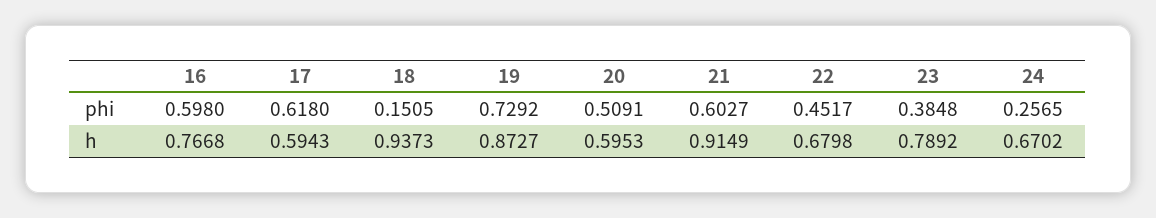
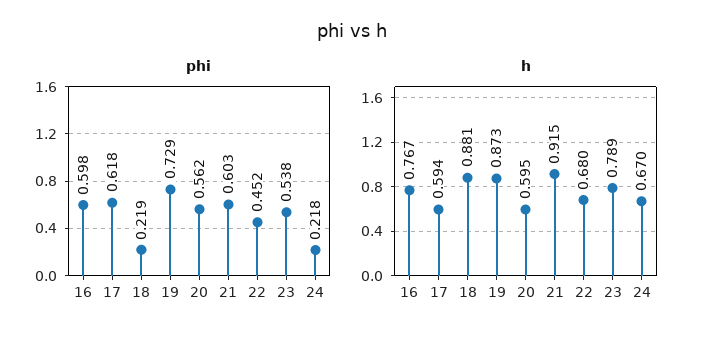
  {
    "phi": {
      "16": 0.598,
      "17": 0.618,
-     "18": 0.1505,
+     "18": 0.219,
      "19": 0.7292,
-     "20": 0.5091,
+     "20": 0.562,
      "21": 0.6027,
      "22": 0.4517,
-     "23": 0.3848,
+     "23": 0.538,
-     "24": 0.2565
+     "24": 0.218
    },
    "h": {
      "16": 0.7668,
      "17": 0.5943,
-     "18": 0.9373,
+     "18": 0.881,
      "19": 0.8727,
      "20": 0.5953,
      "21": 0.9149,
      "22": 0.6798,
      "23": 0.7892,
      "24": 0.6702
    }
  }

